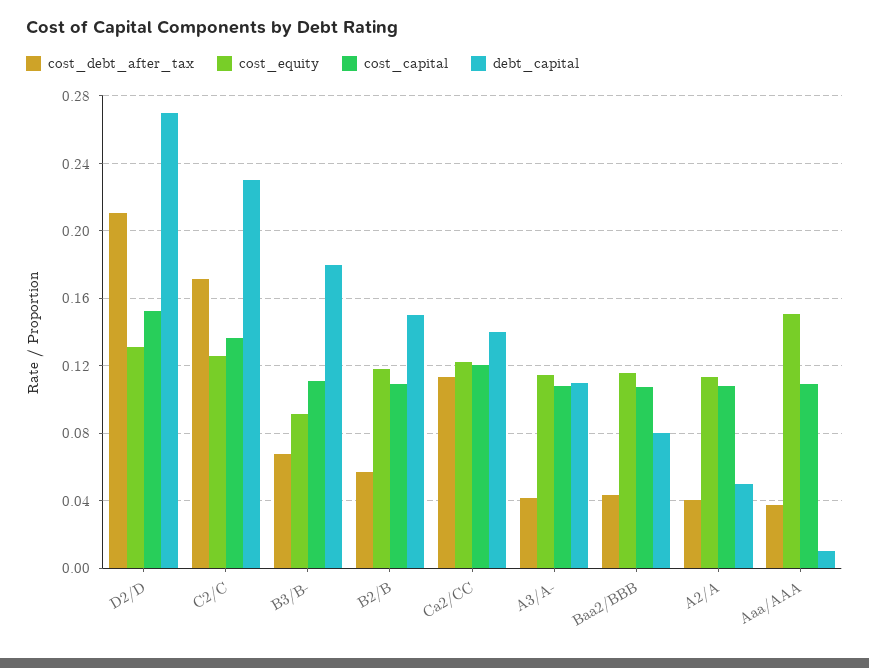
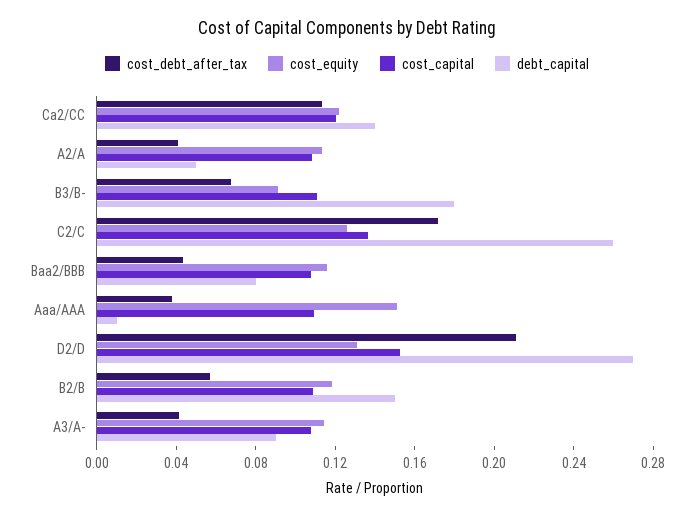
  {
    "cost_debt_after_tax": {
      "D2/D": 0.21,
      "C2/C": 0.17,
      "B3/B-": 0.07,
      "B2/B": 0.055,
      "Ca2/CC": 0.115,
      "A3/A-": 0.04,
      "Baa2/BBB": 0.045,
      "A2/A": 0.04,
      "Aaa/AAA": 0.04
    },
    "cost_equity": {
      "D2/D": 0.13,
      "C2/C": 0.125,
      "B3/B-": 0.09,
      "B2/B": 0.12,
      "Ca2/CC": 0.12,
      "A3/A-": 0.115,
      "Baa2/BBB": 0.115,
      "A2/A": 0.115,
      "Aaa/AAA": 0.15
    },
    "cost_capital": {
      "D2/D": 0.155,
      "C2/C": 0.135,
      "B3/B-": 0.11,
      "B2/B": 0.11,
      "Ca2/CC": 0.12,
      "A3/A-": 0.11,
      "Baa2/BBB": 0.11,
      "A2/A": 0.11,
      "Aaa/AAA": 0.11
    },
    "debt_capital": {
      "D2/D": 0.27,
-     "C2/C": 0.23,
+     "C2/C": 0.26,
      "B3/B-": 0.18,
      "B2/B": 0.15,
      "Ca2/CC": 0.14,
-     "A3/A-": 0.11,
+     "A3/A-": 0.09,
      "Baa2/BBB": 0.08,
      "A2/A": 0.05,
      "Aaa/AAA": 0.01
    }
  }

